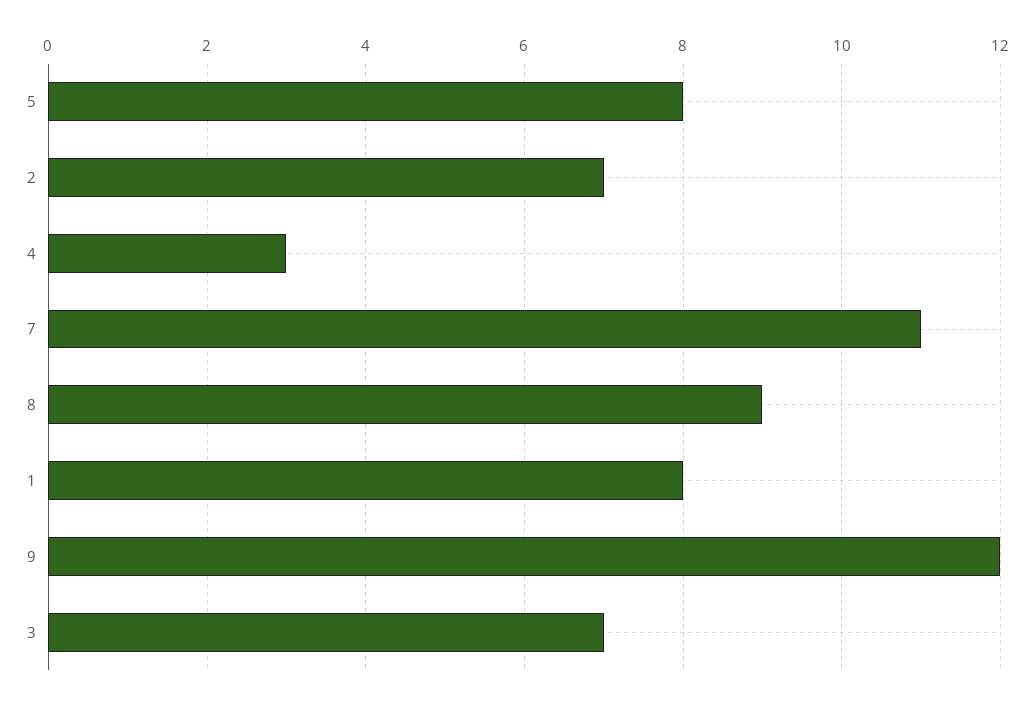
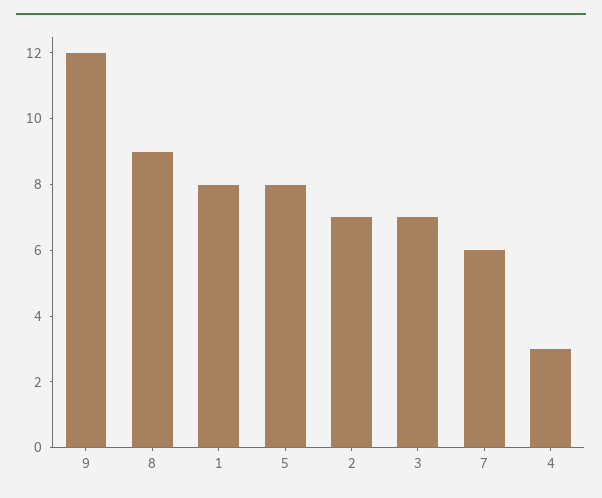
  {
    "5": 8,
    "2": 7,
    "4": 3,
-   "7": 11,
+   "7": 6,
    "8": 9,
    "1": 8,
    "9": 12,
    "3": 7
  }

